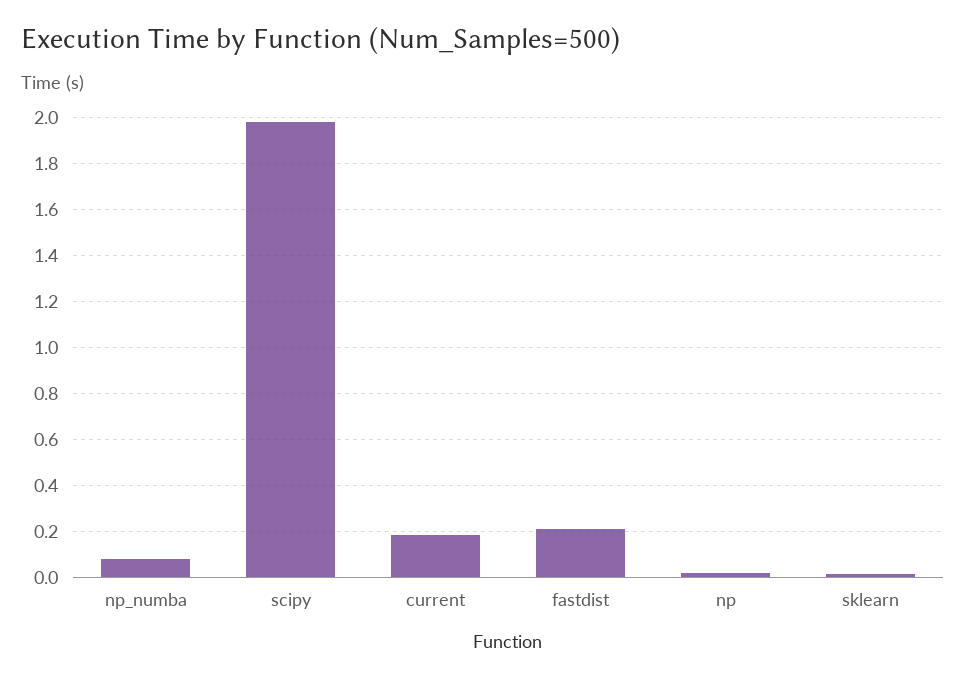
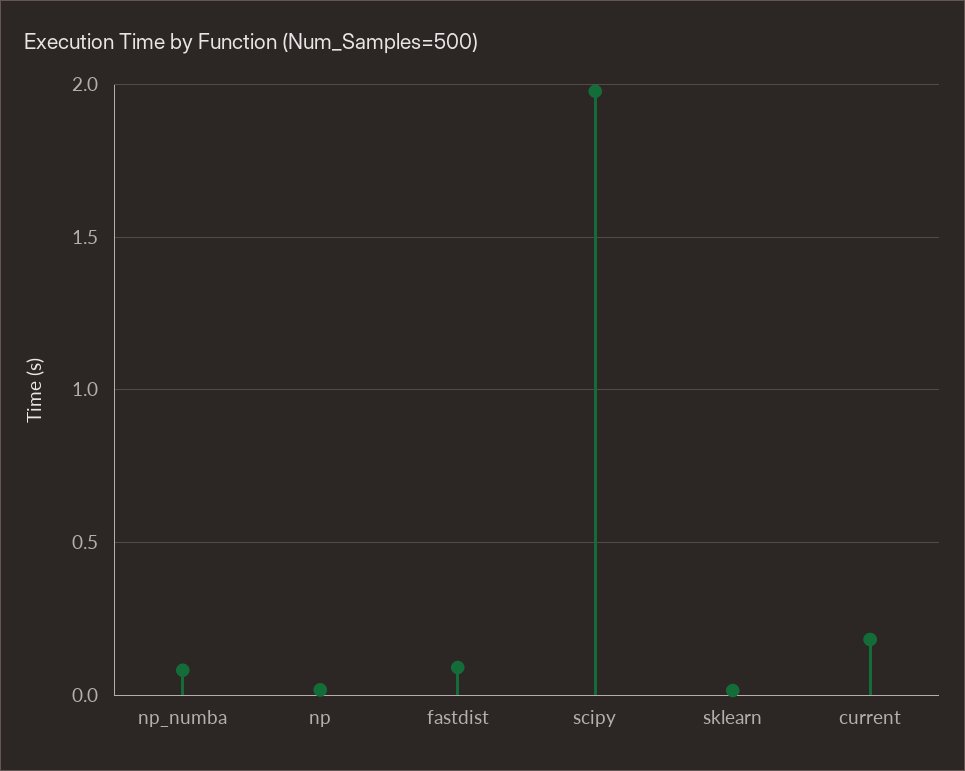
  {
    "np_numba": 0.1,
    "scipy": 2,
    "current": 0.2,
-   "fastdist": 0.2,
+   "fastdist": 0.1,
    "np": 0,
    "sklearn": 0
  }

